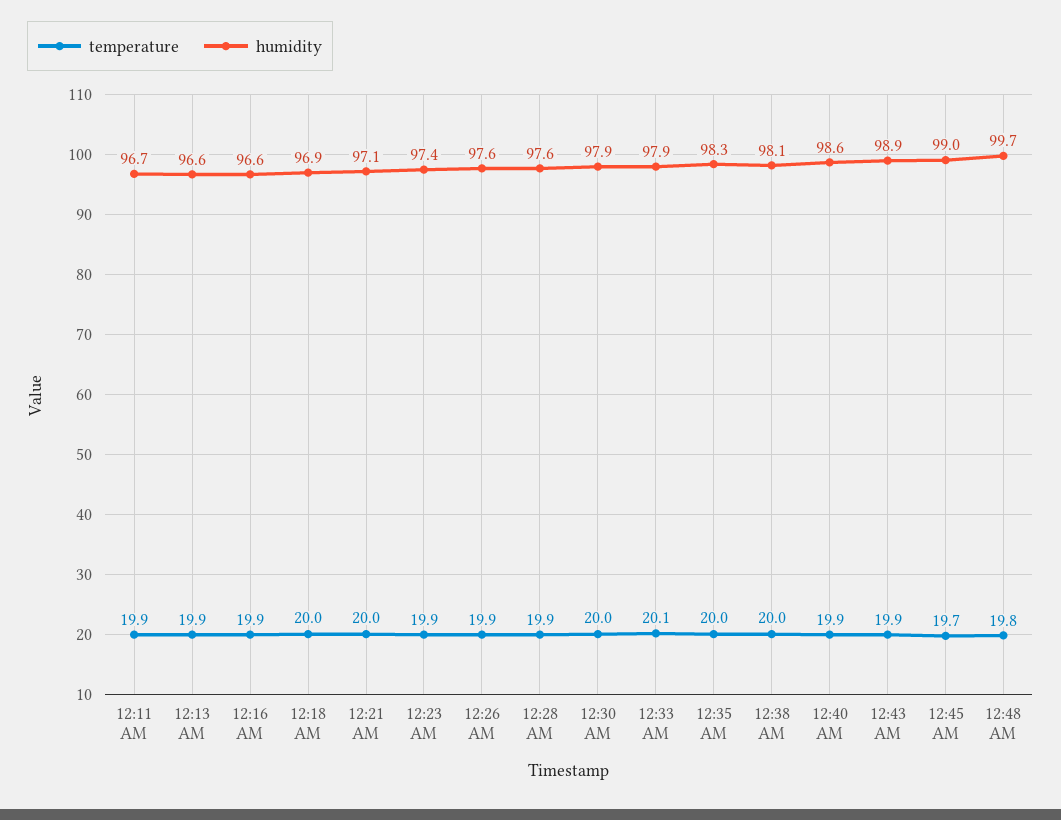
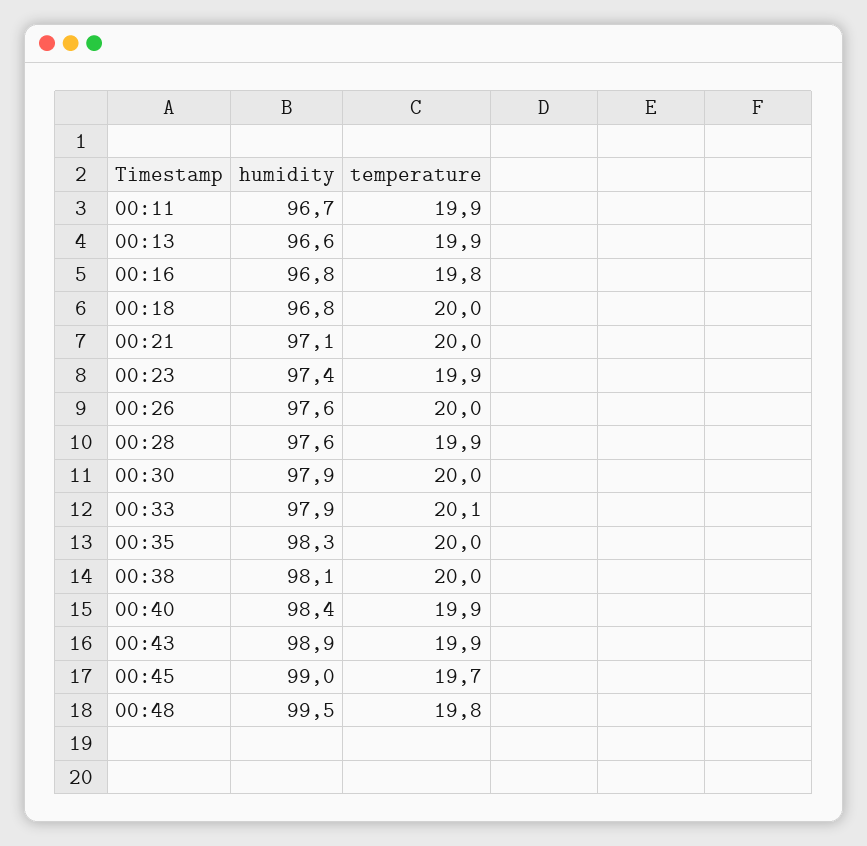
  {
    "temperature": {
      "12:11 AM": 19.9,
      "12:13 AM": 19.9,
-     "12:16 AM": 19.9,
+     "12:16 AM": 19.8,
      "12:18 AM": 20,
      "12:21 AM": 20,
      "12:23 AM": 19.9,
-     "12:26 AM": 19.9,
+     "12:26 AM": 20,
      "12:28 AM": 19.9,
      "12:30 AM": 20,
      "12:33 AM": 20.1,
      "12:35 AM": 20,
      "12:38 AM": 20,
      "12:40 AM": 19.9,
      "12:43 AM": 19.9,
      "12:45 AM": 19.7,
      "12:48 AM": 19.8
    },
    "humidity": {
      "12:11 AM": 96.7,
      "12:13 AM": 96.6,
-     "12:16 AM": 96.6,
+     "12:16 AM": 96.8,
-     "12:18 AM": 96.9,
+     "12:18 AM": 96.8,
      "12:21 AM": 97.1,
      "12:23 AM": 97.4,
      "12:26 AM": 97.6,
      "12:28 AM": 97.6,
      "12:30 AM": 97.9,
      "12:33 AM": 97.9,
      "12:35 AM": 98.3,
      "12:38 AM": 98.1,
-     "12:40 AM": 98.6,
+     "12:40 AM": 98.4,
      "12:43 AM": 98.9,
      "12:45 AM": 99,
-     "12:48 AM": 99.7
+     "12:48 AM": 99.5
    }
  }

